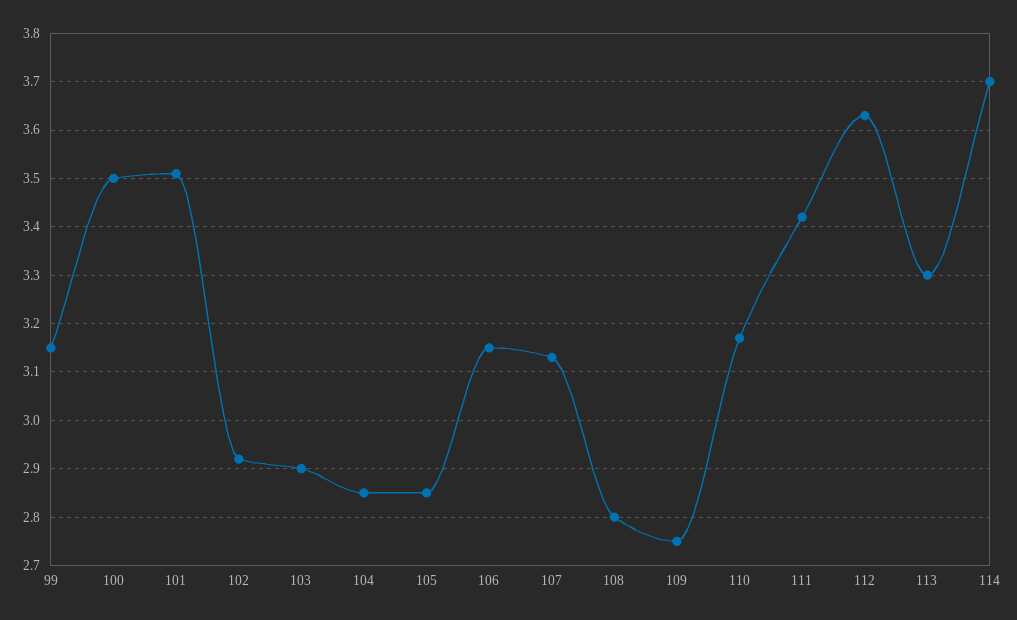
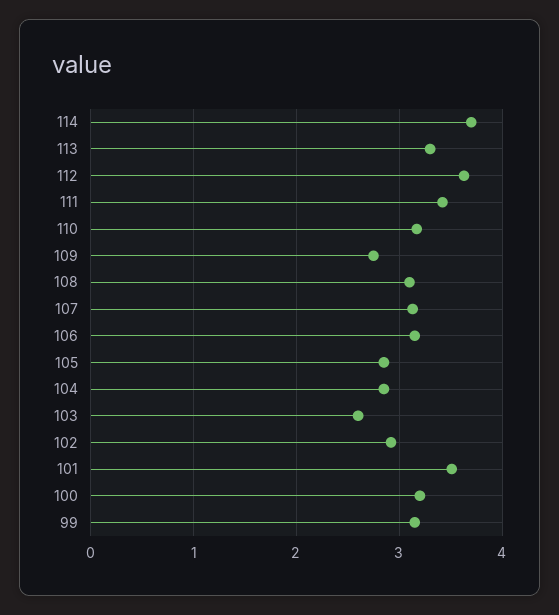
  {
    "99": 3.15,
-   "100": 3.5,
+   "100": 3.2,
    "101": 3.5,
    "102": 2.9,
-   "103": 2.9,
+   "103": 2.6,
    "104": 2.85,
    "105": 2.85,
    "106": 3.15,
    "107": 3.15,
-   "108": 2.8,
+   "108": 3.1,
    "109": 2.75,
    "110": 3.15,
    "111": 3.4,
    "112": 3.65,
    "113": 3.3,
    "114": 3.7
  }

